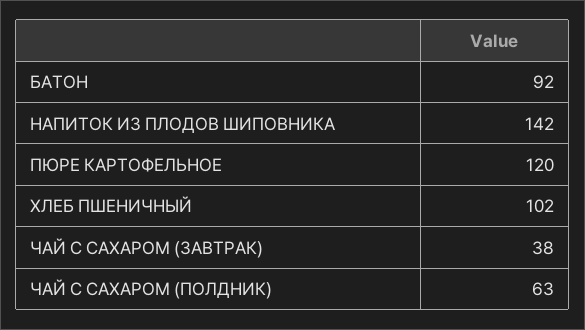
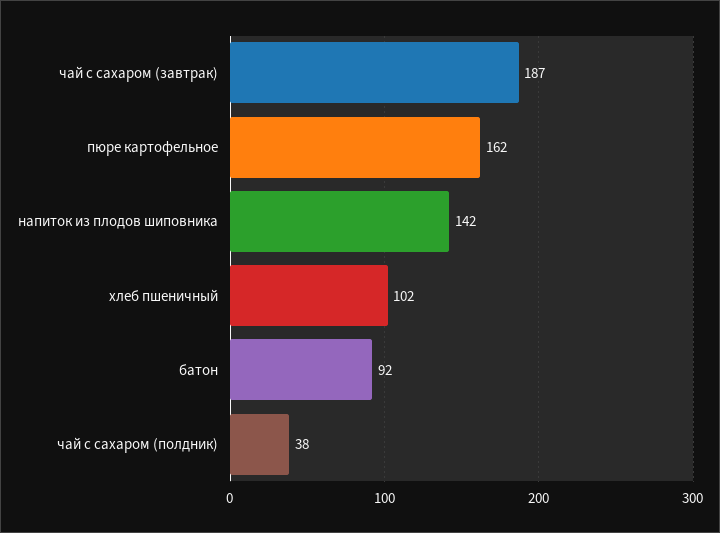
  {
    "БАТОН": 92,
    "НАПИТОК ИЗ ПЛОДОВ ШИПОВНИКА": 142,
-   "ПЮРЕ КАРТОФЕЛЬНОЕ": 120,
+   "ПЮРЕ КАРТОФЕЛЬНОЕ": 162,
    "ХЛЕБ ПШЕНИЧНЫЙ": 102,
-   "ЧАЙ С САХАРОМ (ЗАВТРАК)": 38,
+   "ЧАЙ С САХАРОМ (ЗАВТРАК)": 187,
-   "ЧАЙ С САХАРОМ (ПОЛДНИК)": 63
+   "ЧАЙ С САХАРОМ (ПОЛДНИК)": 38
  }

